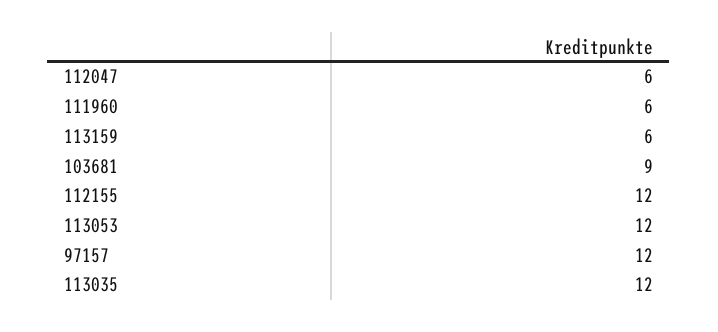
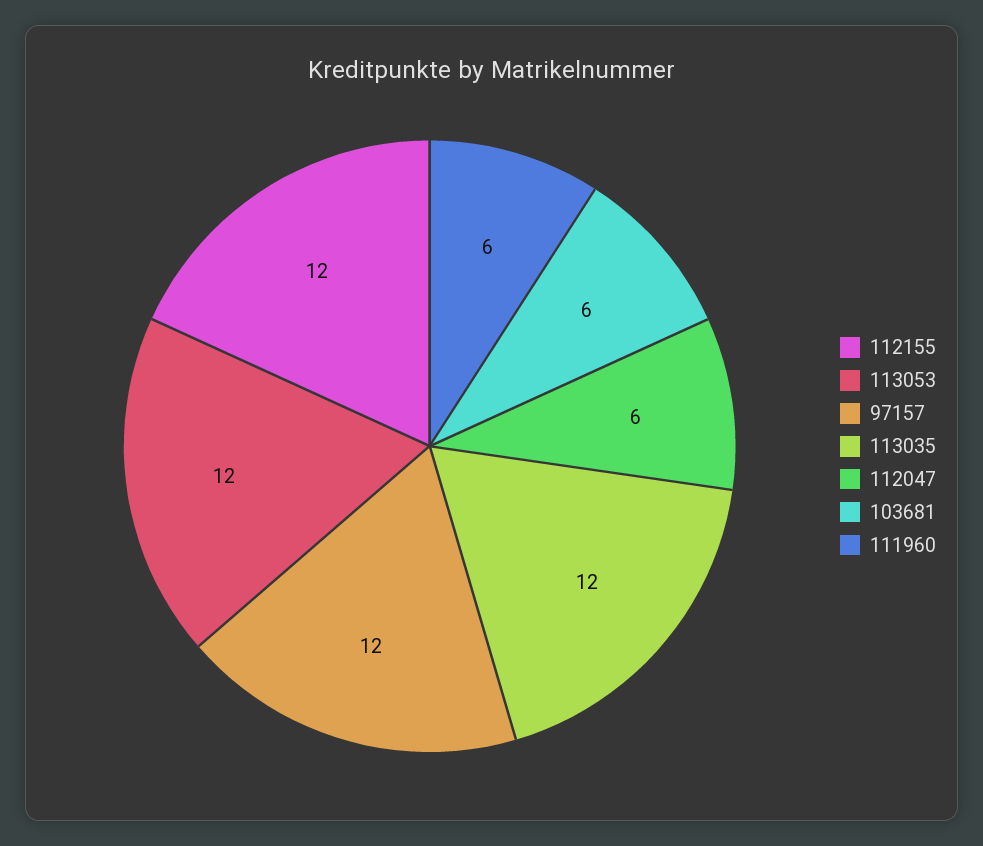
  {
    "112047": 6,
    "111960": 6,
-   "113159": 6,
-   "103681": 9,
+   "103681": 6,
    "112155": 12,
    "113053": 12,
    "97157": 12,
    "113035": 12
  }

